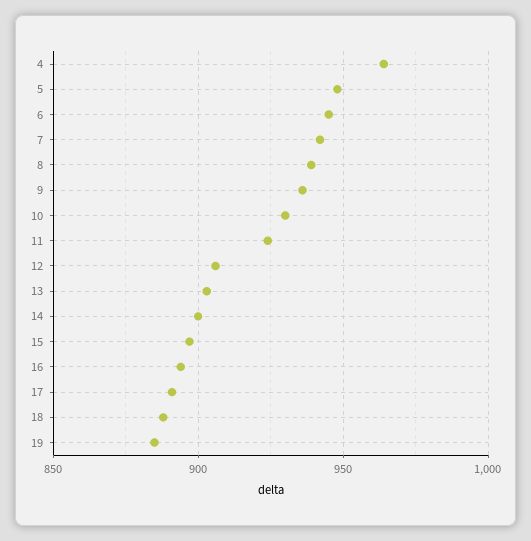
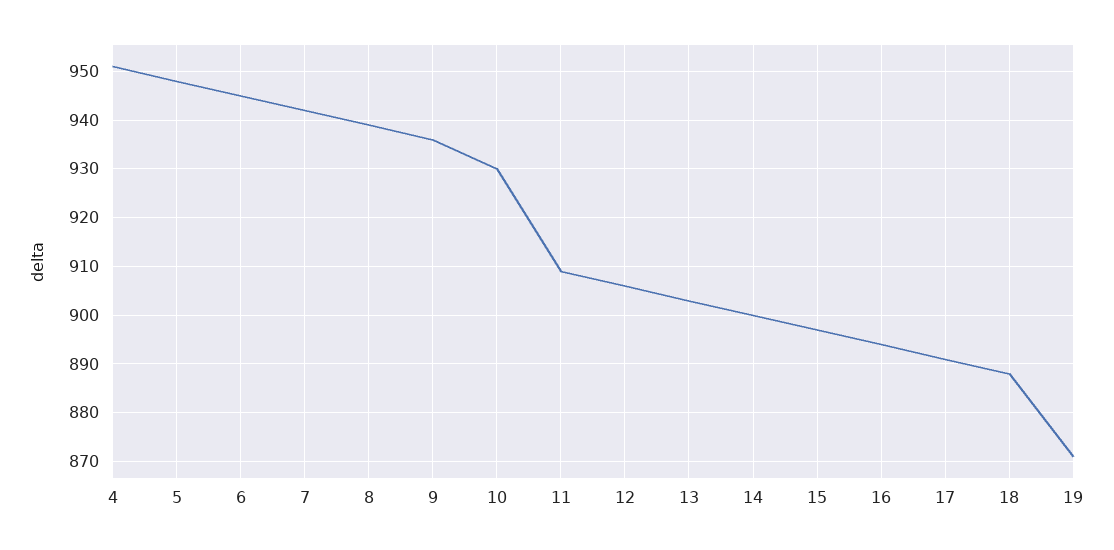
  {
-   "4": 965,
+   "4": 950,
    "5": 950,
    "6": 945,
    "7": 940,
    "8": 940,
    "9": 935,
    "10": 930,
-   "11": 925,
+   "11": 910,
    "12": 905,
    "13": 905,
    "14": 900,
    "15": 895,
    "16": 895,
    "17": 890,
    "18": 890,
-   "19": 885
+   "19": 870
  }

